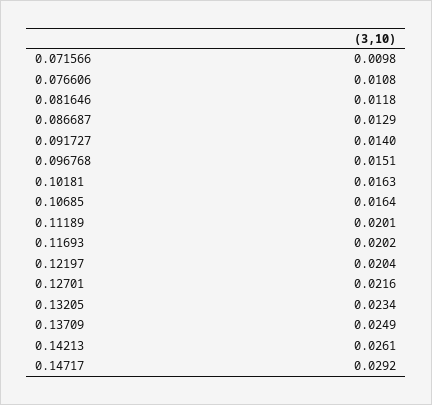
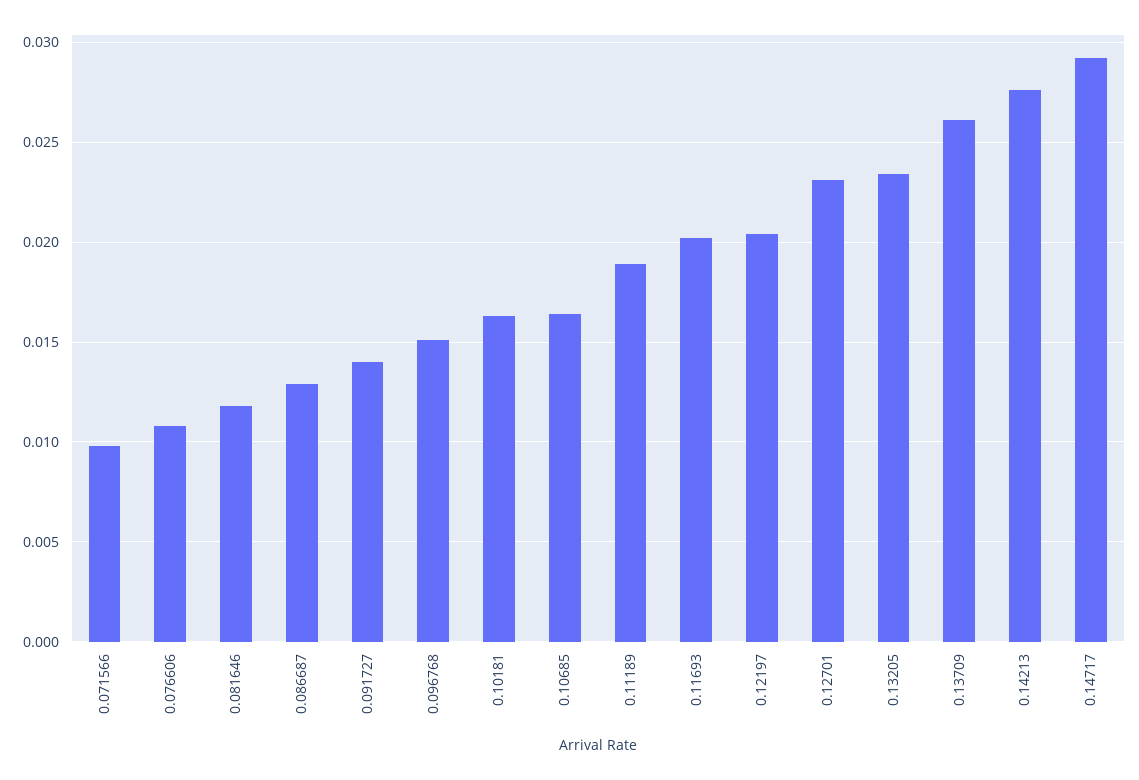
  {
    "0.071566": 0.0098,
    "0.076606": 0.0108,
    "0.081646": 0.0118,
    "0.086687": 0.0129,
    "0.091727": 0.014,
    "0.096768": 0.0151,
    "0.10181": 0.0163,
    "0.10685": 0.0164,
-   "0.11189": 0.0201,
+   "0.11189": 0.019,
    "0.11693": 0.0202,
    "0.12197": 0.0204,
-   "0.12701": 0.0216,
+   "0.12701": 0.023,
    "0.13205": 0.0234,
-   "0.13709": 0.0249,
+   "0.13709": 0.026,
-   "0.14213": 0.0261,
+   "0.14213": 0.0275,
    "0.14717": 0.0292
  }

